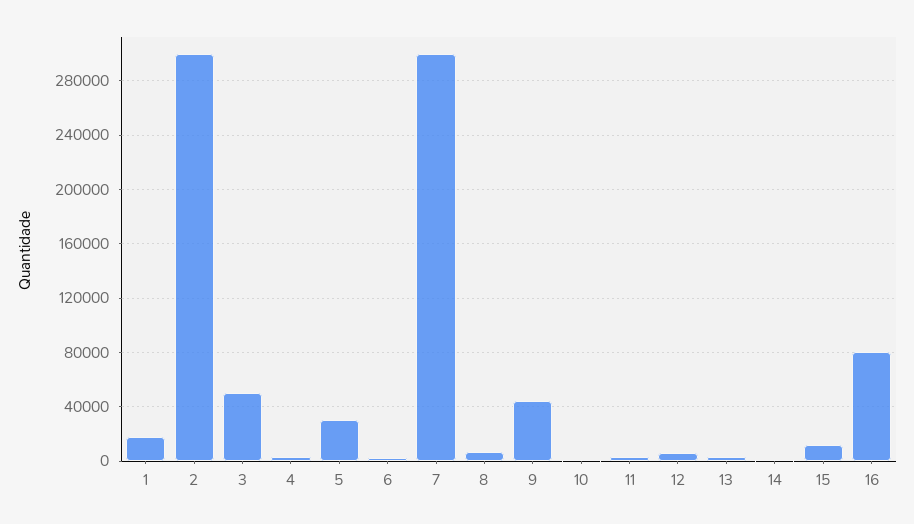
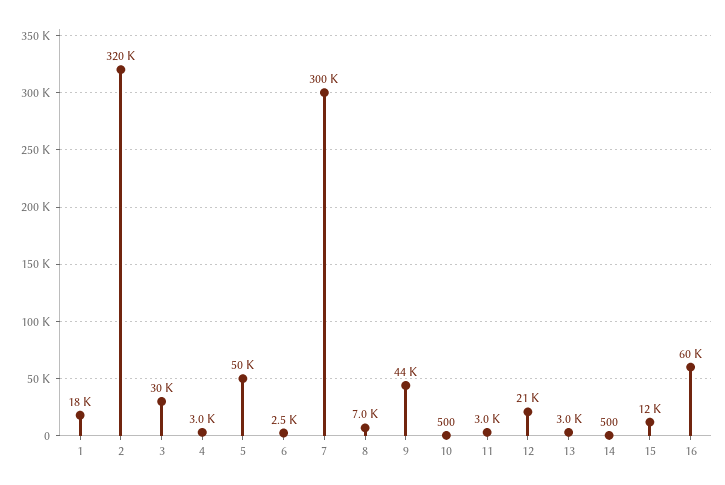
  {
    "1": 18000,
-   "2": 300000,
+   "2": 320000,
-   "3": 50000,
+   "3": 30000,
    "4": 3000,
-   "5": 30000,
+   "5": 50000,
    "6": 2500,
    "7": 300000,
    "8": 7000,
    "9": 44000,
    "10": 500,
    "11": 3000,
-   "12": 5000,
+   "12": 21000,
    "13": 3000,
    "14": 500,
    "15": 12000,
-   "16": 80000
+   "16": 60000
  }

